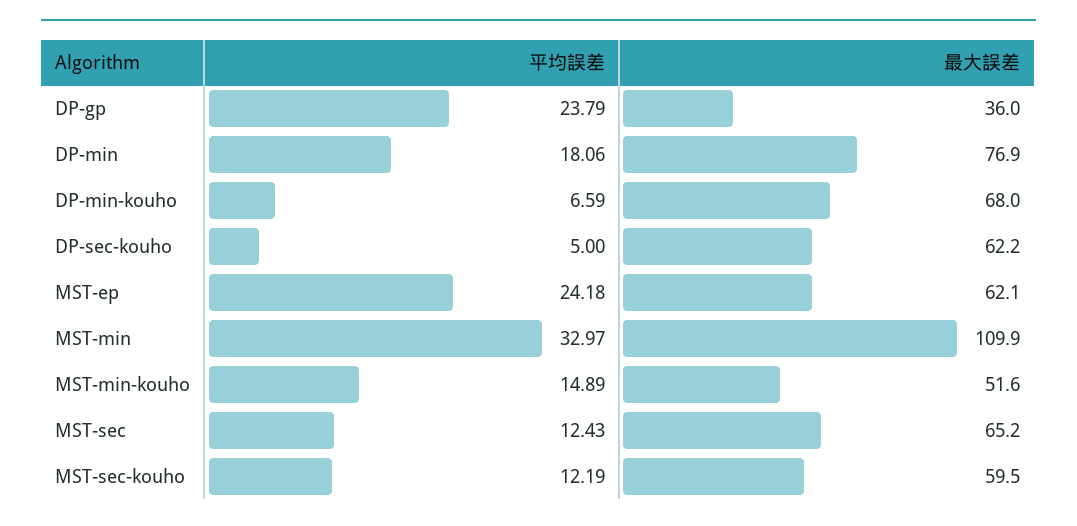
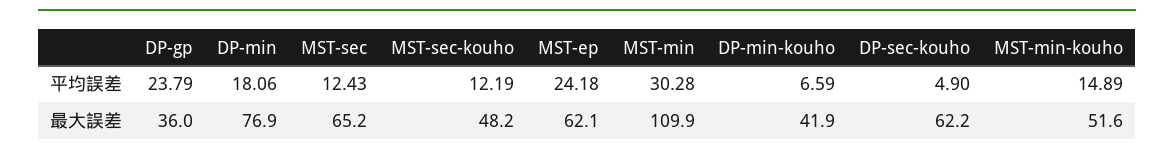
  {
    "平均誤差": {
      "DP-gp": 23.79,
      "DP-min": 18.06,
      "DP-min-kouho": 6.59,
-     "DP-sec-kouho": 5,
+     "DP-sec-kouho": 4.9,
      "MST-ep": 24.18,
-     "MST-min": 32.97,
+     "MST-min": 30.28,
      "MST-min-kouho": 14.89,
      "MST-sec": 12.43,
      "MST-sec-kouho": 12.19
    },
    "最大誤差": {
      "DP-gp": 36,
      "DP-min": 76.9,
-     "DP-min-kouho": 68,
+     "DP-min-kouho": 41.9,
      "DP-sec-kouho": 62.2,
      "MST-ep": 62.1,
      "MST-min": 109.9,
      "MST-min-kouho": 51.6,
      "MST-sec": 65.2,
-     "MST-sec-kouho": 59.5
+     "MST-sec-kouho": 48.2
    }
  }

